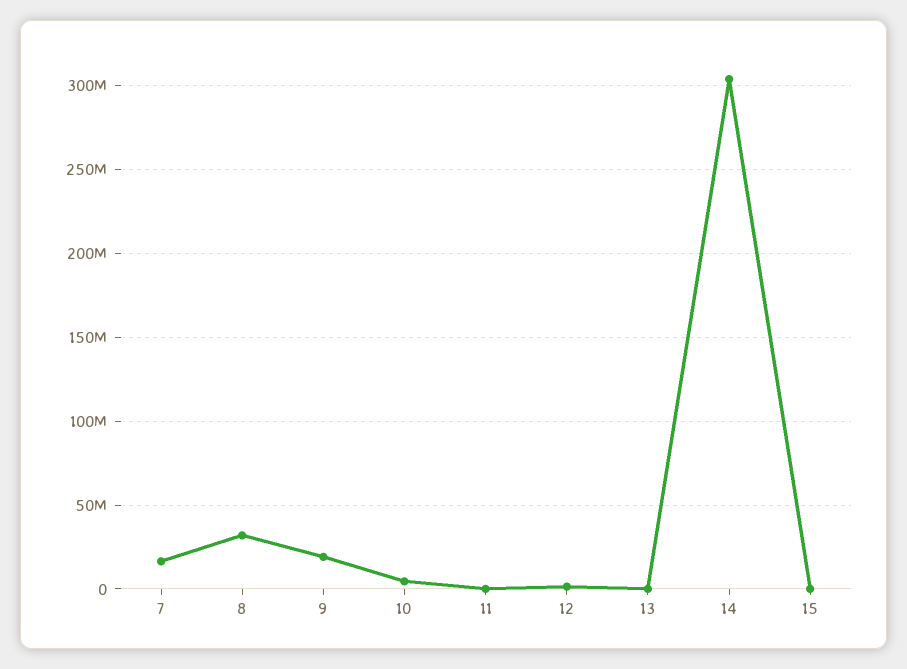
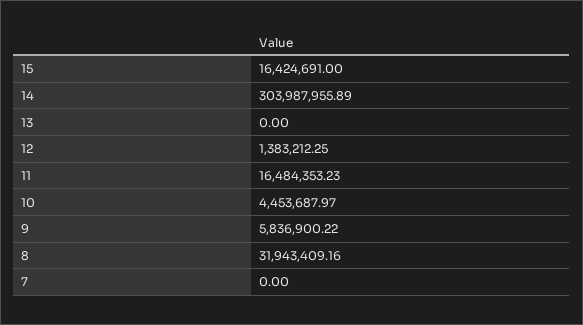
  {
-   "7": 15000000,
+   "7": 0,
    "8": 31943409.16,
-   "9": 20000000,
+   "9": 5836900.22,
    "10": 4453687.97,
-   "11": 0,
+   "11": 16484353.23,
    "12": 1383212.25,
    "13": 0,
    "14": 303987955.89,
-   "15": 0
+   "15": 16424691
  }

